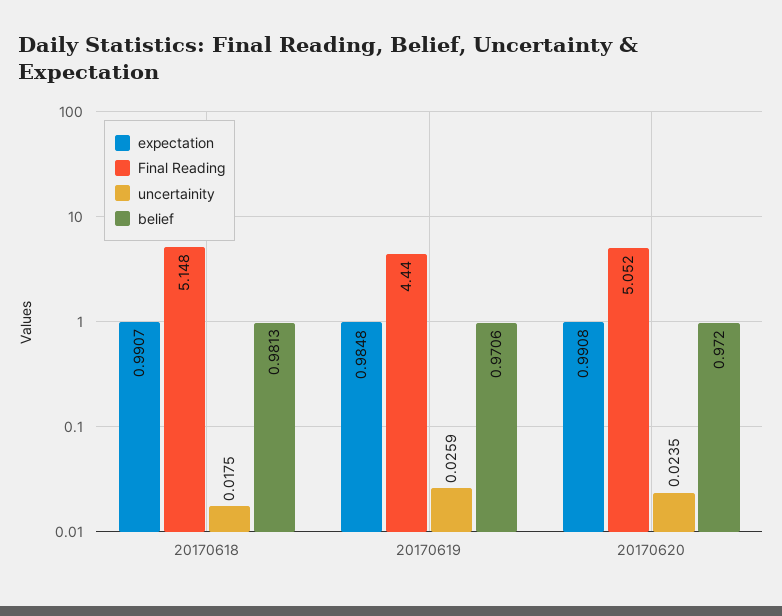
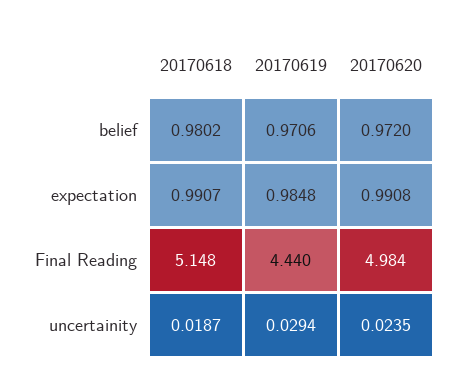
  {
    "expectation": {
      "20170618": 0.9907,
      "20170619": 0.9848,
      "20170620": 0.9908
    },
    "Final Reading": {
      "20170618": 5.148,
      "20170619": 4.44,
-     "20170620": 5.052
+     "20170620": 4.984
    },
    "uncertainity": {
-     "20170618": 0.0175,
+     "20170618": 0.0187,
-     "20170619": 0.0259,
+     "20170619": 0.0294,
      "20170620": 0.0235
    },
    "belief": {
-     "20170618": 0.9813,
+     "20170618": 0.9802,
      "20170619": 0.9706,
      "20170620": 0.972
    }
  }

